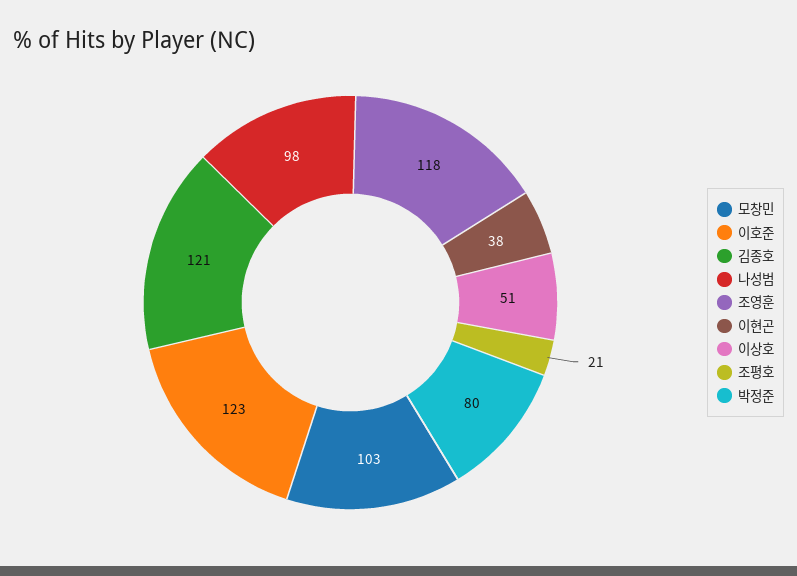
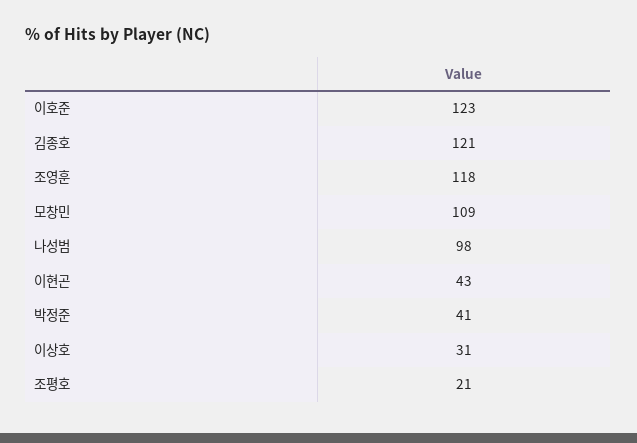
  {
-   "모창민": 103,
+   "모창민": 109,
    "이호준": 123,
    "김종호": 121,
    "나성범": 98,
    "조영훈": 118,
-   "이현곤": 38,
+   "이현곤": 43,
-   "이상호": 51,
+   "이상호": 31,
    "조평호": 21,
-   "박정준": 80
+   "박정준": 41
  }

